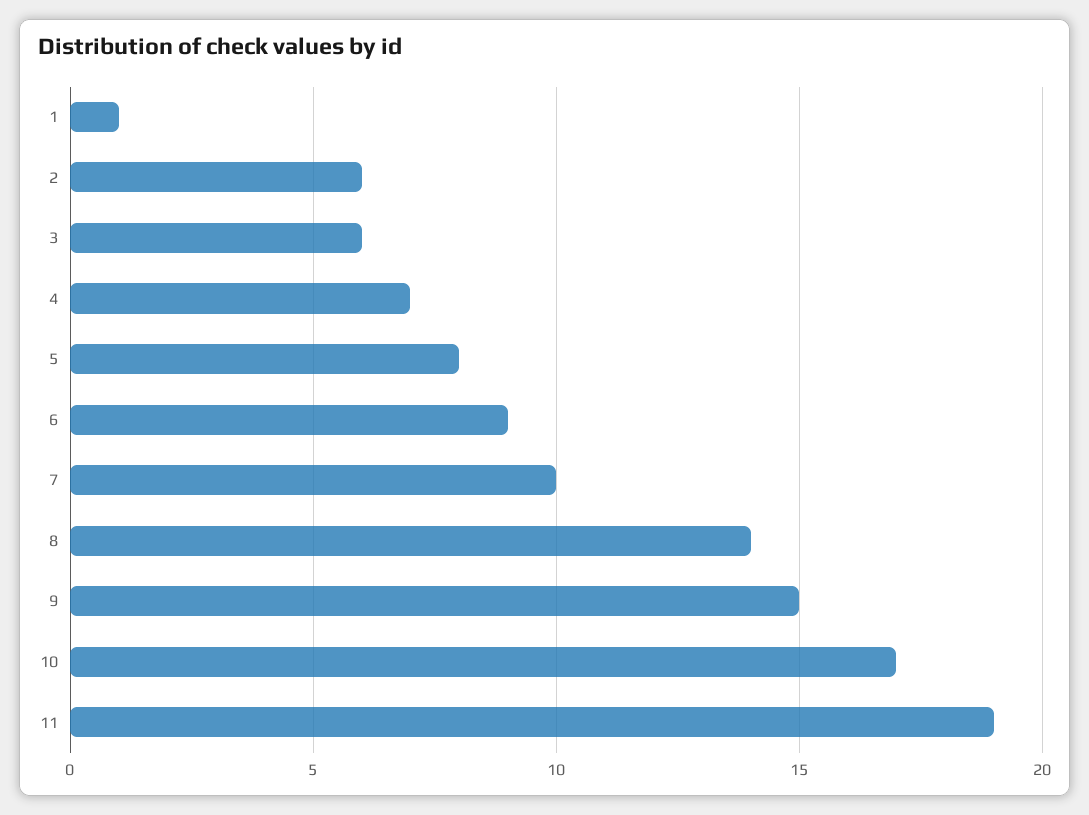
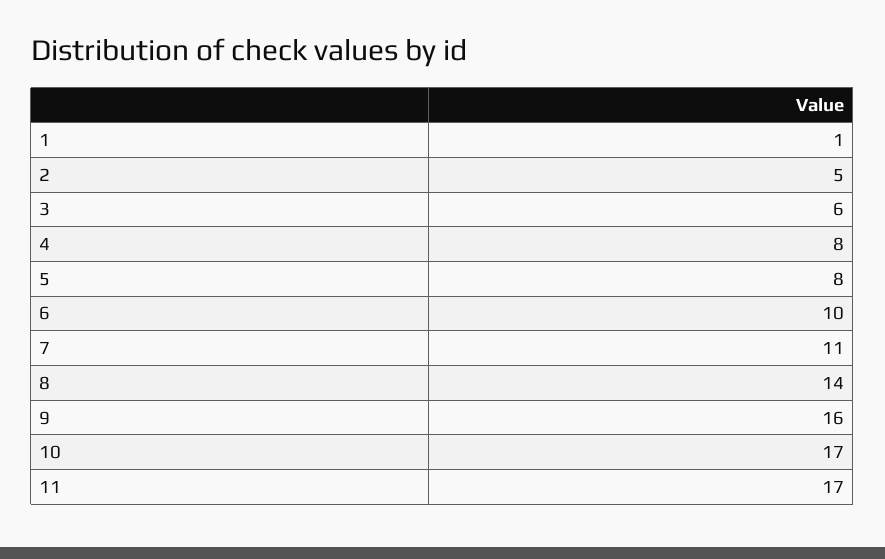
  {
    "1": 1,
-   "2": 6,
+   "2": 5,
    "3": 6,
-   "4": 7,
+   "4": 8,
    "5": 8,
-   "6": 9,
+   "6": 10,
-   "7": 10,
+   "7": 11,
    "8": 14,
-   "9": 15,
+   "9": 16,
    "10": 17,
-   "11": 19
+   "11": 17
  }

